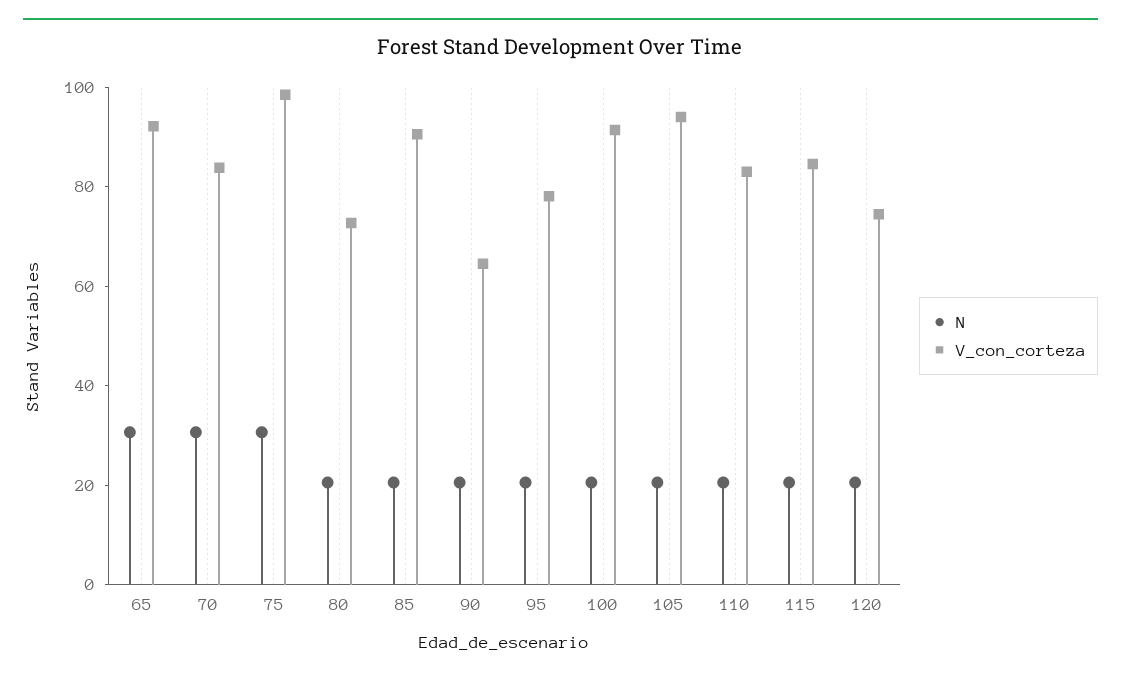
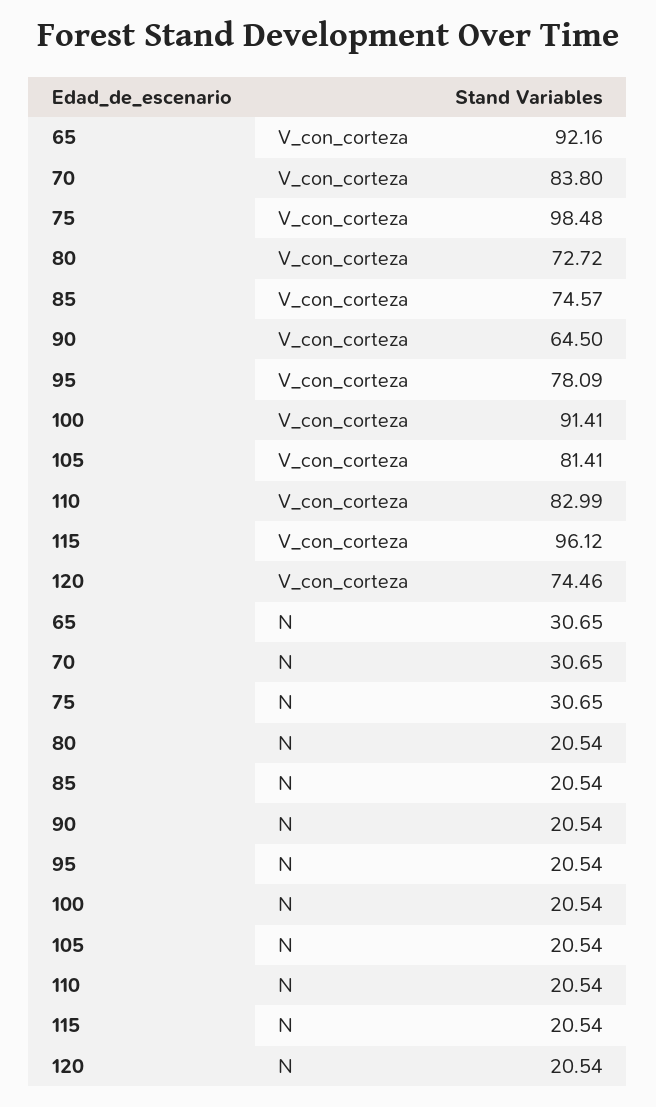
  {
    "N": {
      "65": 30.65,
      "70": 30.65,
      "75": 30.65,
      "80": 20.54,
      "85": 20.54,
      "90": 20.54,
      "95": 20.54,
      "100": 20.54,
      "105": 20.54,
      "110": 20.54,
      "115": 20.54,
      "120": 20.54
    },
    "V_con_corteza": {
      "65": 92.16,
      "70": 83.8,
      "75": 98.48,
      "80": 72.72,
-     "85": 90,
+     "85": 74.57,
      "90": 64.5,
      "95": 78.09,
      "100": 91.41,
-     "105": 95,
+     "105": 81.41,
      "110": 82.99,
-     "115": 85,
+     "115": 96.12,
      "120": 74.46
    }
  }

